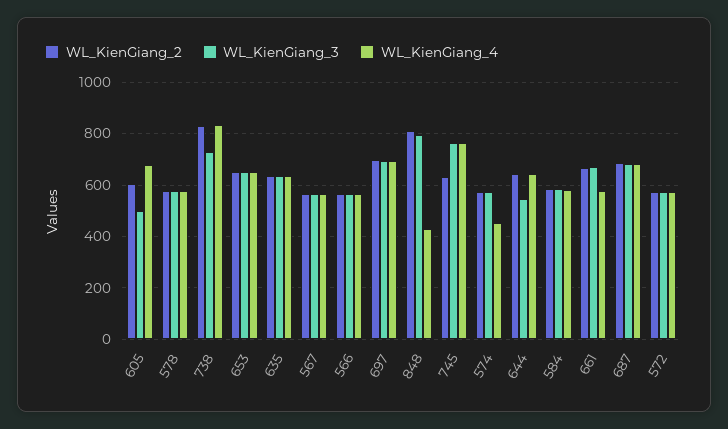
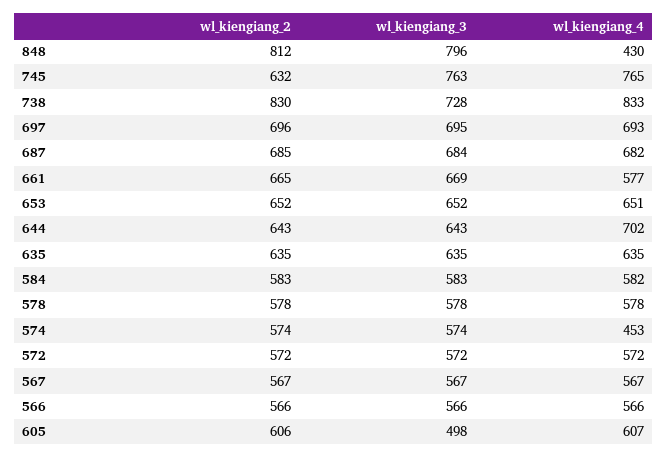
  {
    "WL_KienGiang_2": {
      "605": 606,
      "578": 578,
      "738": 830,
      "653": 652,
      "635": 635,
      "567": 567,
      "566": 566,
      "697": 696,
      "848": 812,
      "745": 632,
      "574": 574,
      "644": 643,
      "584": 583,
      "661": 665,
      "687": 685,
      "572": 572
    },
    "WL_KienGiang_3": {
      "605": 498,
      "578": 578,
      "738": 728,
      "653": 652,
      "635": 635,
      "567": 567,
      "566": 566,
      "697": 695,
      "848": 796,
      "745": 763,
      "574": 574,
-     "644": 550,
+     "644": 643,
      "584": 583,
      "661": 669,
      "687": 684,
      "572": 572
    },
    "WL_KienGiang_4": {
-     "605": 675,
+     "605": 607,
      "578": 578,
      "738": 833,
      "653": 651,
      "635": 635,
      "567": 567,
      "566": 566,
      "697": 693,
      "848": 430,
      "745": 765,
      "574": 453,
-     "644": 650,
+     "644": 702,
      "584": 582,
      "661": 577,
      "687": 682,
      "572": 572
    }
  }

